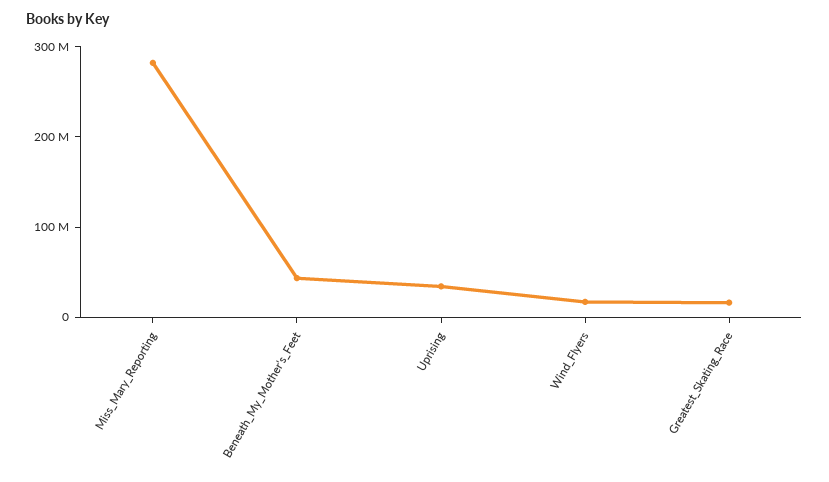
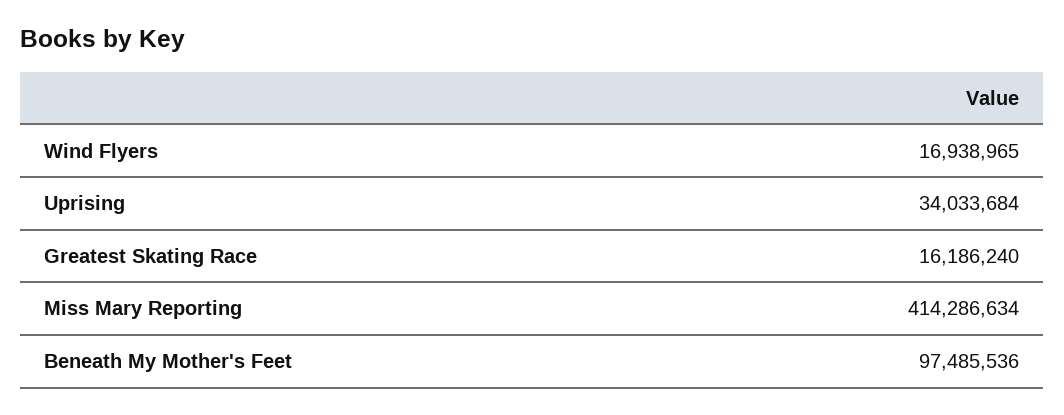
  {
-   "Miss_Mary_Reporting": 280000000,
+   "Miss_Mary_Reporting": 414286634,
-   "Beneath_My_Mother's_Feet": 40000000,
+   "Beneath_My_Mother's_Feet": 97485536,
    "Uprising": 34033684,
    "Wind_Flyers": 16938965,
    "Greatest_Skating_Race": 16186240
  }

